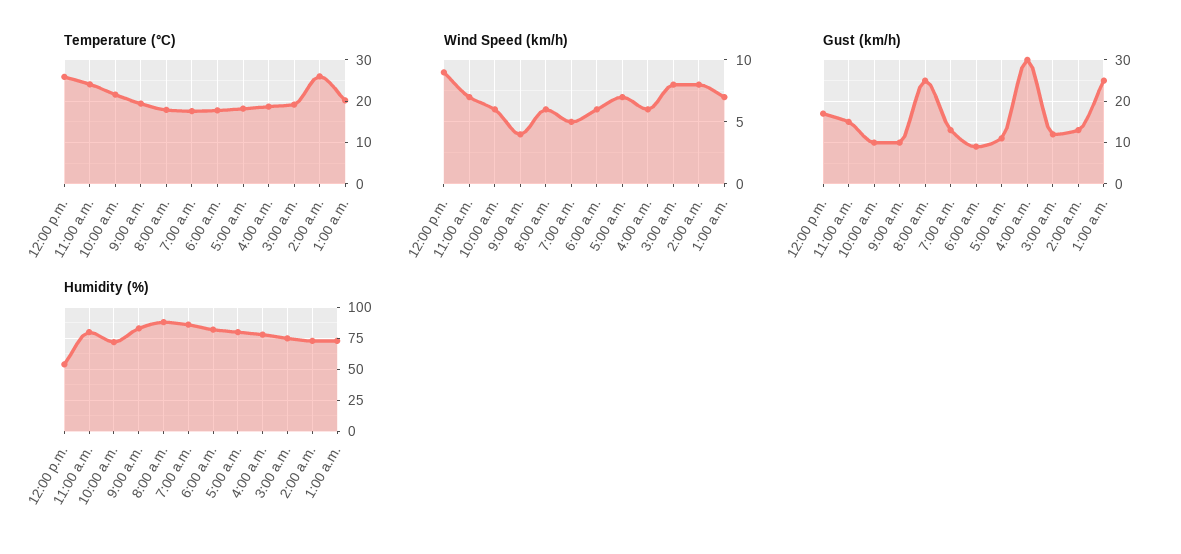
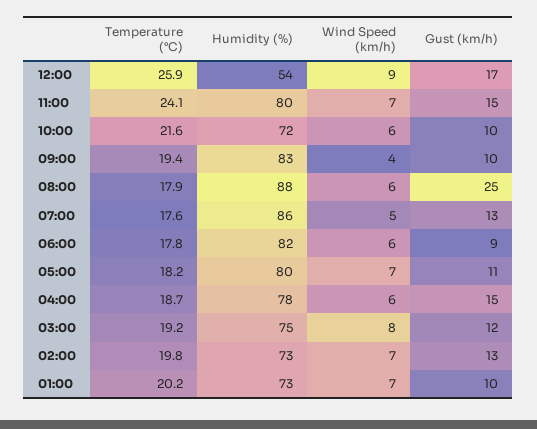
  {
    "Temperature (°C)": {
      "12:00 p.m.": 25.9,
      "11:00 a.m.": 24.1,
      "10:00 a.m.": 21.6,
      "9:00 a.m.": 19.4,
      "8:00 a.m.": 17.9,
      "7:00 a.m.": 17.6,
      "6:00 a.m.": 17.8,
      "5:00 a.m.": 18.2,
      "4:00 a.m.": 18.7,
      "3:00 a.m.": 19.2,
-     "2:00 a.m.": 26,
+     "2:00 a.m.": 19.8,
      "1:00 a.m.": 20.2
    },
    "Wind Speed (km/h)": {
      "12:00 p.m.": 9,
      "11:00 a.m.": 7,
      "10:00 a.m.": 6,
      "9:00 a.m.": 4,
      "8:00 a.m.": 6,
      "7:00 a.m.": 5,
      "6:00 a.m.": 6,
      "5:00 a.m.": 7,
      "4:00 a.m.": 6,
      "3:00 a.m.": 8,
-     "2:00 a.m.": 8,
+     "2:00 a.m.": 7,
      "1:00 a.m.": 7
    },
    "Gust (km/h)": {
      "12:00 p.m.": 17,
      "11:00 a.m.": 15,
      "10:00 a.m.": 10,
      "9:00 a.m.": 10,
      "8:00 a.m.": 25,
      "7:00 a.m.": 13,
      "6:00 a.m.": 9,
      "5:00 a.m.": 11,
-     "4:00 a.m.": 30,
+     "4:00 a.m.": 15,
      "3:00 a.m.": 12,
      "2:00 a.m.": 13,
-     "1:00 a.m.": 25
+     "1:00 a.m.": 10
    },
    "Humidity (%)": {
      "12:00 p.m.": 54,
      "11:00 a.m.": 80,
      "10:00 a.m.": 72,
      "9:00 a.m.": 83,
      "8:00 a.m.": 88,
      "7:00 a.m.": 86,
      "6:00 a.m.": 82,
      "5:00 a.m.": 80,
      "4:00 a.m.": 78,
      "3:00 a.m.": 75,
      "2:00 a.m.": 73,
      "1:00 a.m.": 73
    }
  }

